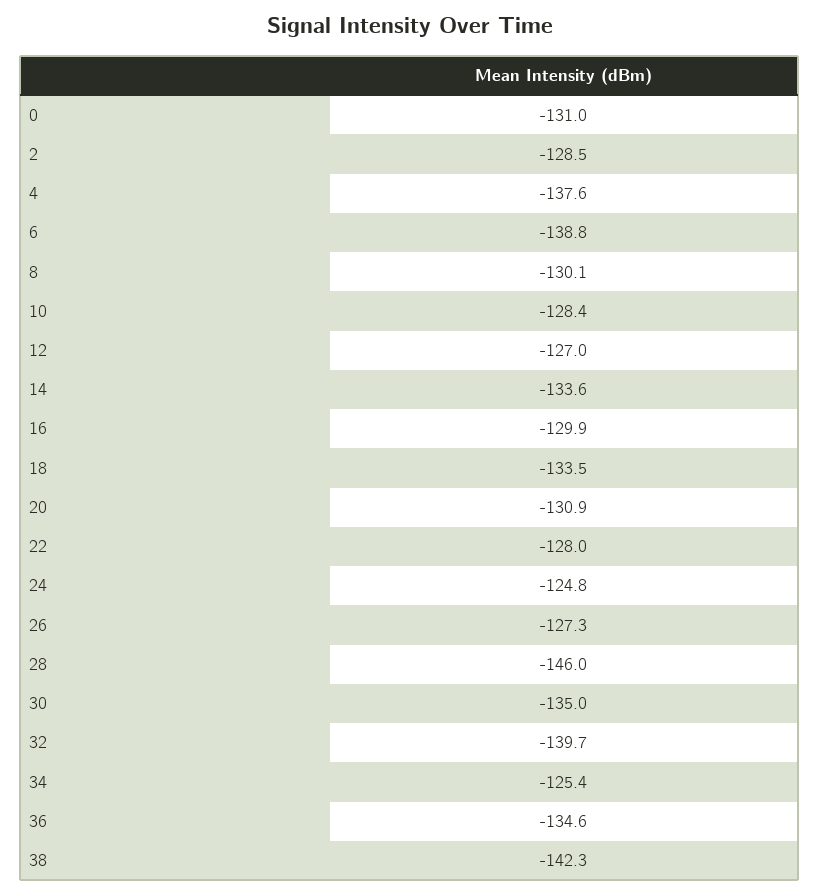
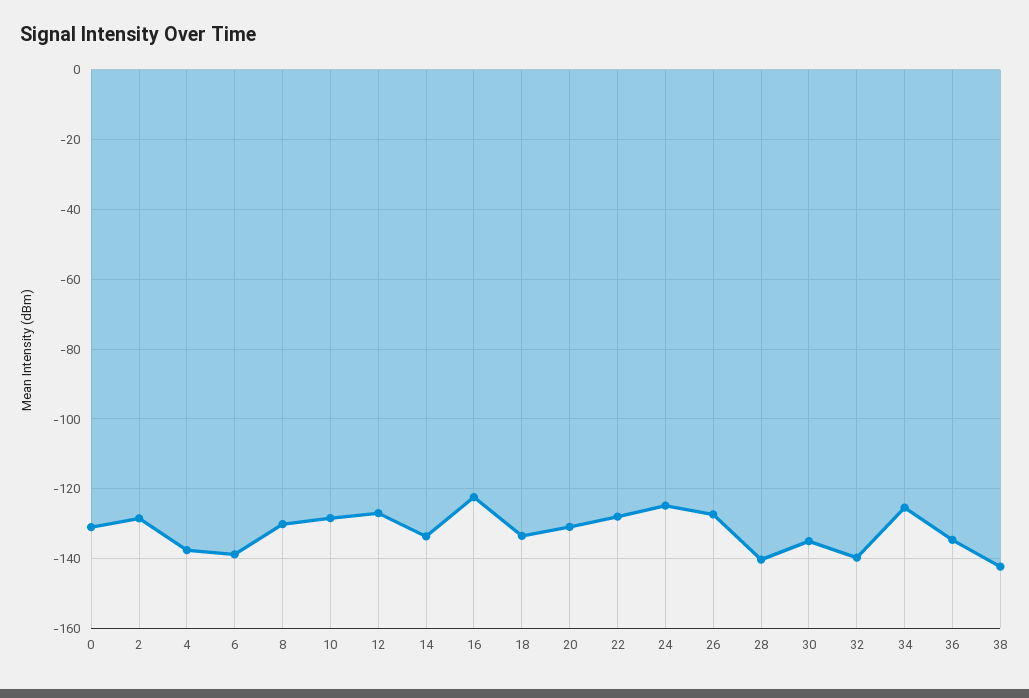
  {
    "0": -131,
    "2": -128.5,
    "4": -137.6,
    "6": -138.8,
    "8": -130.1,
    "10": -128.4,
    "12": -127,
    "14": -133.6,
-   "16": -129.9,
+   "16": -122,
    "18": -133.5,
    "20": -130.9,
    "22": -128,
    "24": -124.8,
    "26": -127.3,
-   "28": -146,
+   "28": -140,
    "30": -135,
    "32": -139.7,
    "34": -125.4,
    "36": -134.6,
    "38": -142.3
  }

